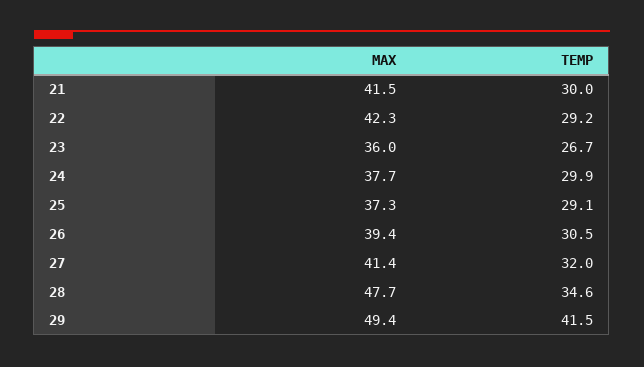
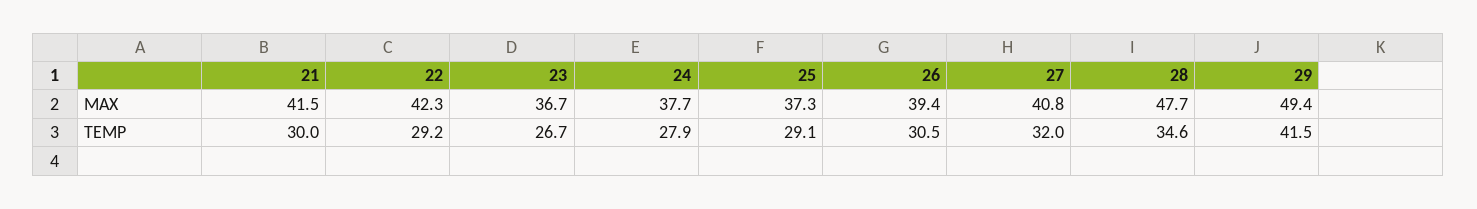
  {
    "MAX": {
      "21": 41.5,
      "22": 42.3,
-     "23": 36,
+     "23": 36.7,
      "24": 37.7,
      "25": 37.3,
      "26": 39.4,
-     "27": 41.4,
+     "27": 40.8,
      "28": 47.7,
      "29": 49.4
    },
    "TEMP": {
      "21": 30,
      "22": 29.2,
      "23": 26.7,
-     "24": 29.9,
+     "24": 27.9,
      "25": 29.1,
      "26": 30.5,
      "27": 32,
      "28": 34.6,
      "29": 41.5
    }
  }

